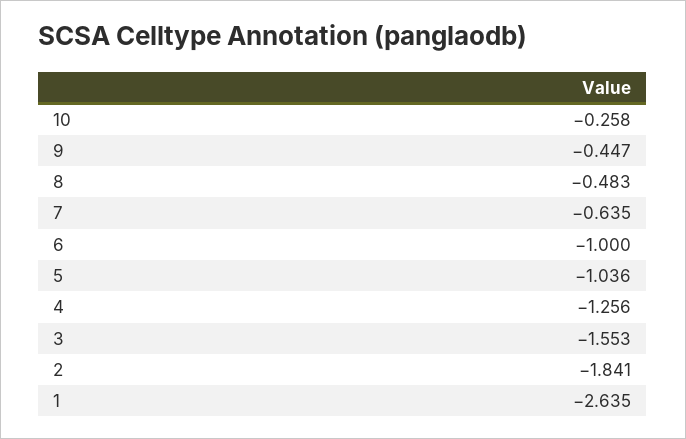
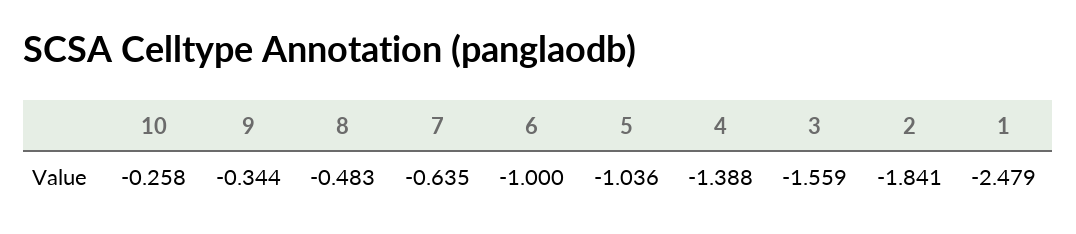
  {
    "10": -0.258,
-   "9": -0.447,
+   "9": -0.344,
    "8": -0.483,
    "7": -0.635,
    "6": -1,
    "5": -1.036,
-   "4": -1.256,
+   "4": -1.388,
-   "3": -1.553,
+   "3": -1.559,
    "2": -1.841,
-   "1": -2.635
+   "1": -2.479
  }

